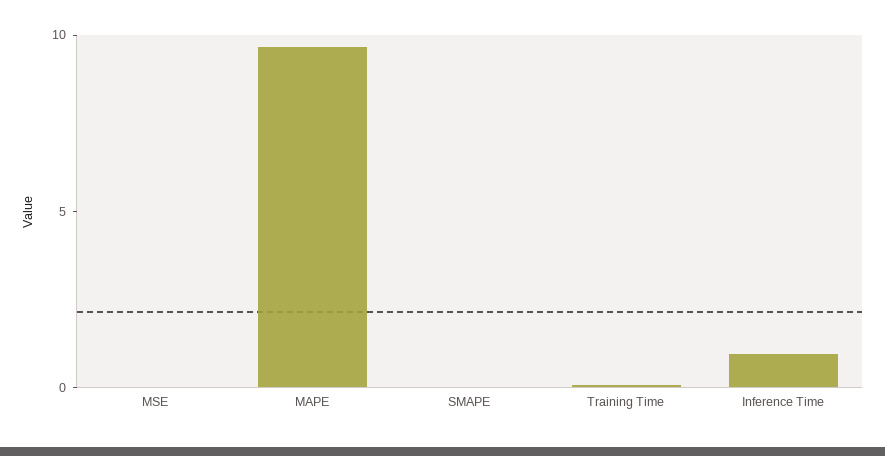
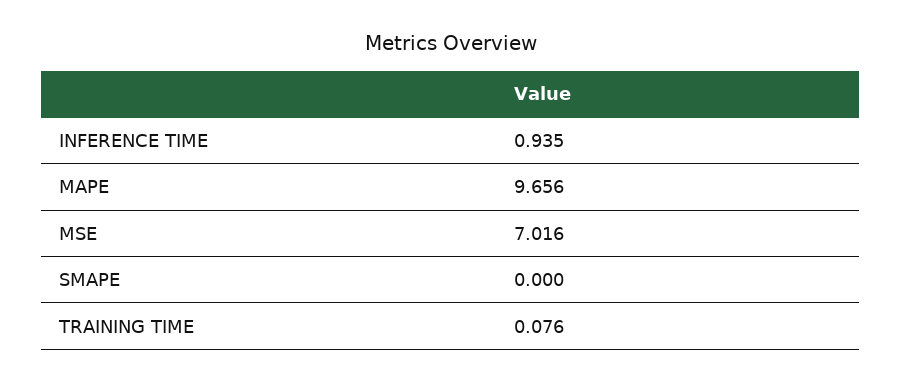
  {
-   "MSE": 0,
+   "MSE": 7.016,
    "MAPE": 9.656,
    "SMAPE": 0,
    "Training Time": 0.076,
    "Inference Time": 0.935
  }

